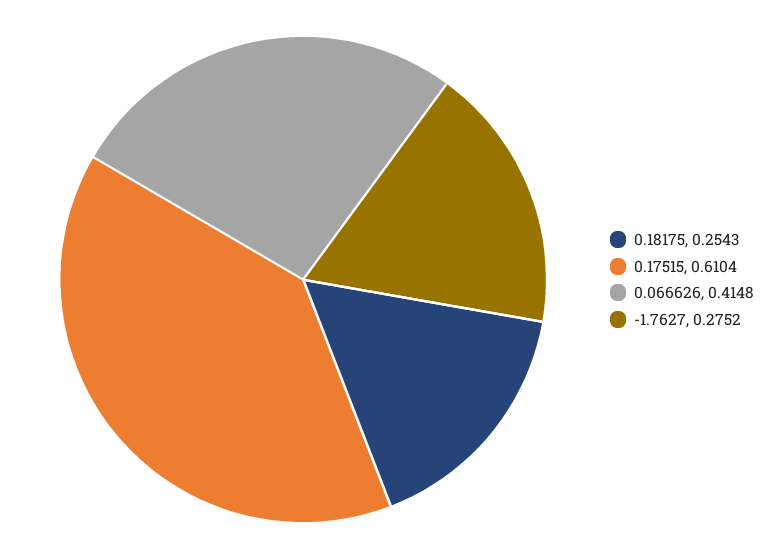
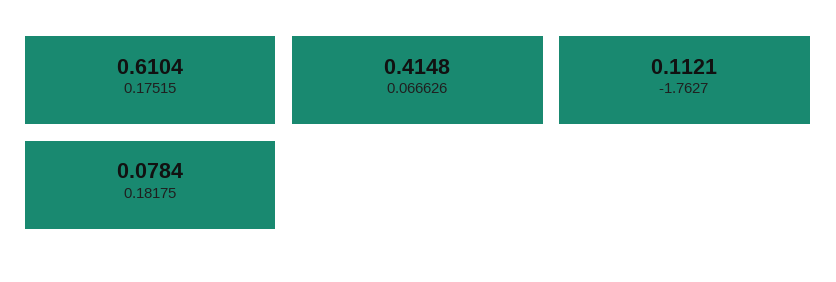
  {
-   "0.18175": 0.2543,
+   "0.18175": 0.0784,
    "0.17515": 0.6104,
    "0.066626": 0.4148,
-   "-1.7627": 0.2752
+   "-1.7627": 0.1121
  }

